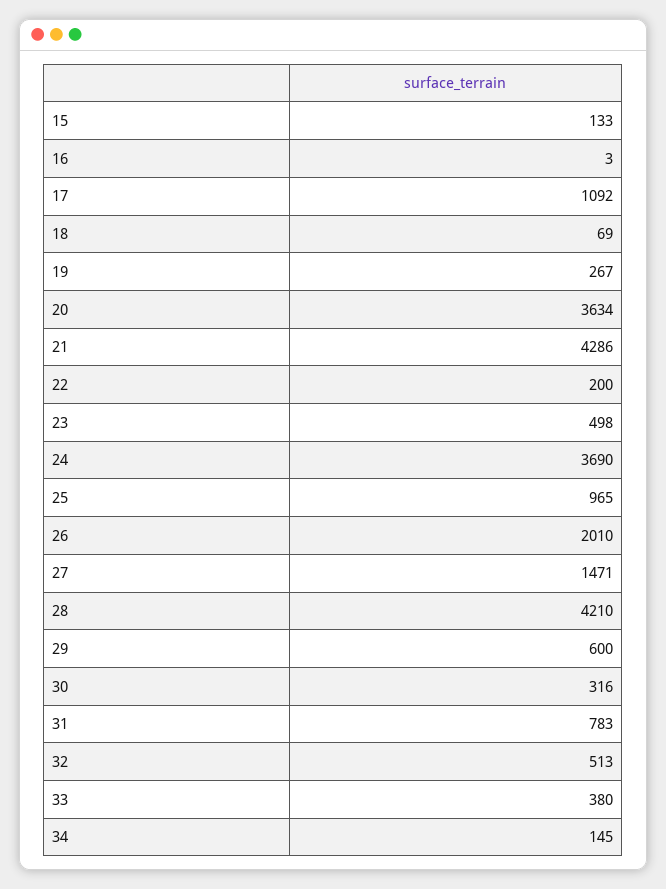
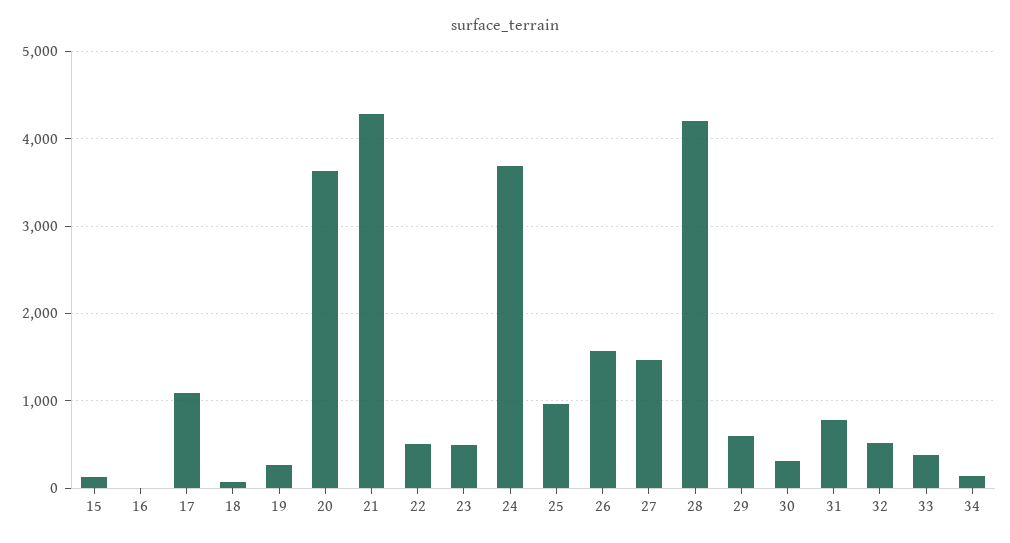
  {
    "15": 133,
    "16": 3,
    "17": 1092,
    "18": 69,
    "19": 267,
    "20": 3634,
    "21": 4286,
-   "22": 200,
+   "22": 500,
    "23": 498,
    "24": 3690,
    "25": 965,
-   "26": 2010,
+   "26": 1600,
    "27": 1471,
    "28": 4210,
    "29": 600,
    "30": 316,
    "31": 783,
    "32": 513,
    "33": 380,
    "34": 145
  }

